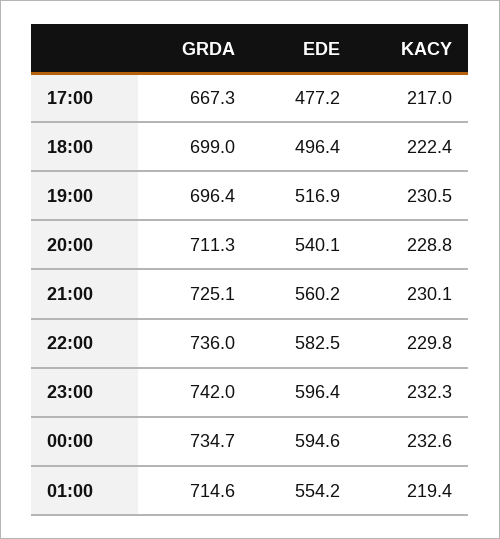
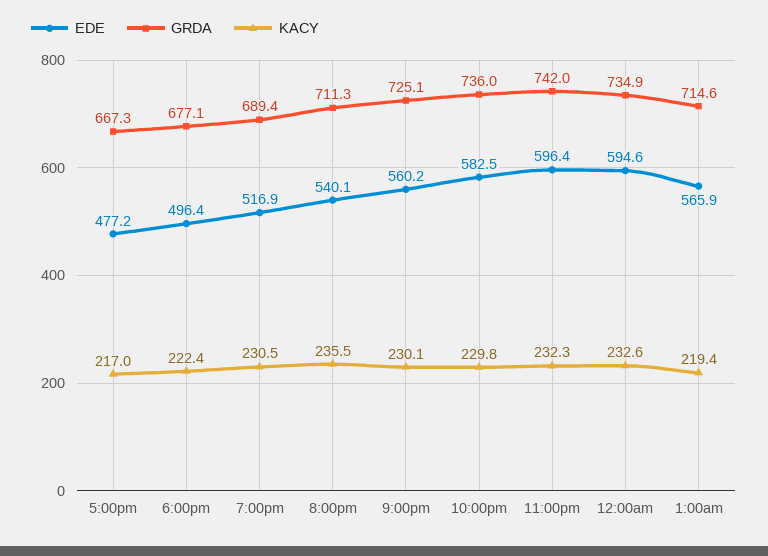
  {
    "GRDA": {
      "17:00": 667.3,
-     "18:00": 699,
+     "18:00": 677.1,
-     "19:00": 696.4,
+     "19:00": 689.4,
      "20:00": 711.3,
      "21:00": 725.1,
      "22:00": 736,
      "23:00": 742,
-     "00:00": 734.7,
+     "00:00": 734.9,
      "01:00": 714.6
    },
    "EDE": {
      "17:00": 477.2,
      "18:00": 496.4,
      "19:00": 516.9,
      "20:00": 540.1,
      "21:00": 560.2,
      "22:00": 582.5,
      "23:00": 596.4,
      "00:00": 594.6,
-     "01:00": 554.2
+     "01:00": 565.9
    },
    "KACY": {
      "17:00": 217,
      "18:00": 222.4,
      "19:00": 230.5,
-     "20:00": 228.8,
+     "20:00": 235.5,
      "21:00": 230.1,
      "22:00": 229.8,
      "23:00": 232.3,
      "00:00": 232.6,
      "01:00": 219.4
    }
  }

